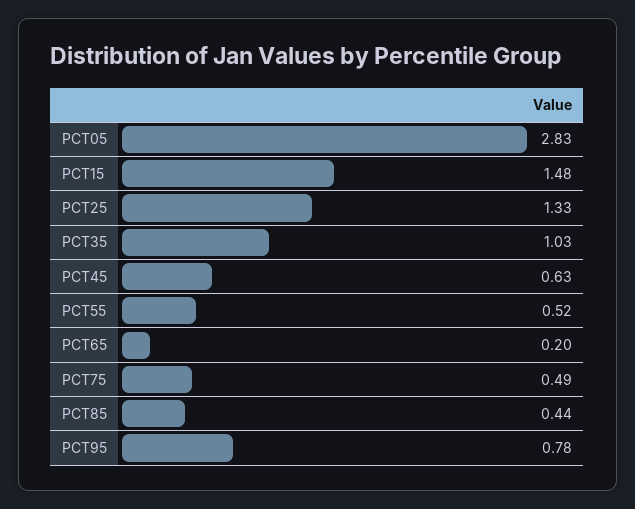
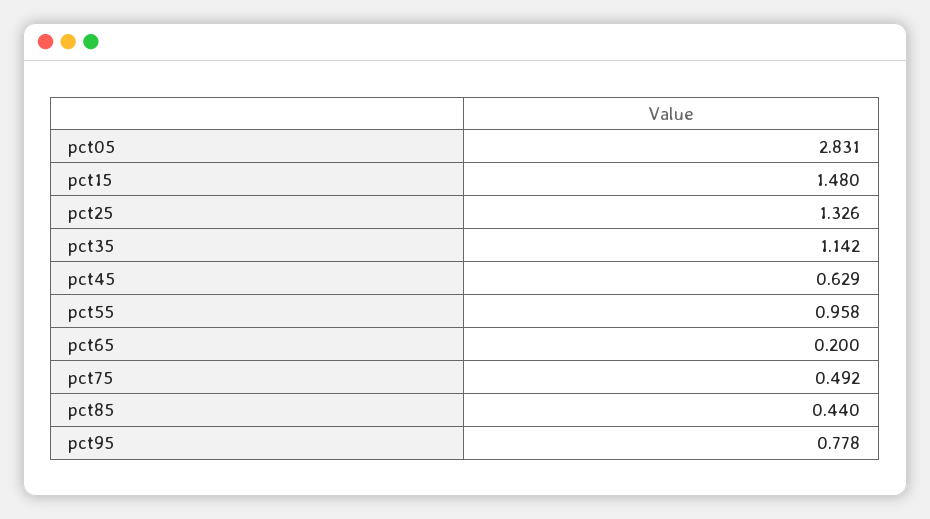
  {
    "PCT05": 2.831,
    "PCT15": 1.48,
    "PCT25": 1.326,
-   "PCT35": 1.03,
+   "PCT35": 1.142,
    "PCT45": 0.629,
-   "PCT55": 0.52,
+   "PCT55": 0.958,
    "PCT65": 0.2,
    "PCT75": 0.492,
    "PCT85": 0.44,
    "PCT95": 0.778
  }

